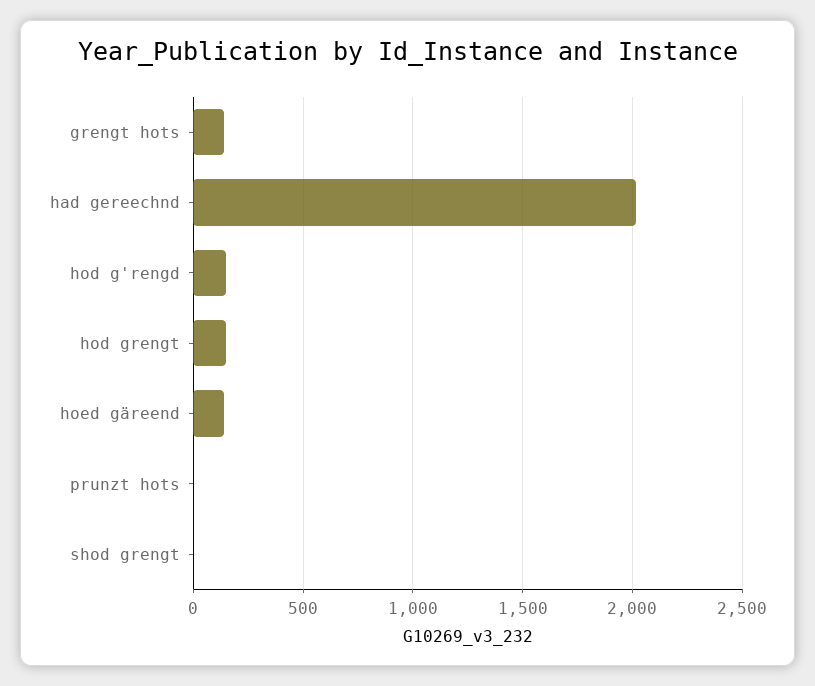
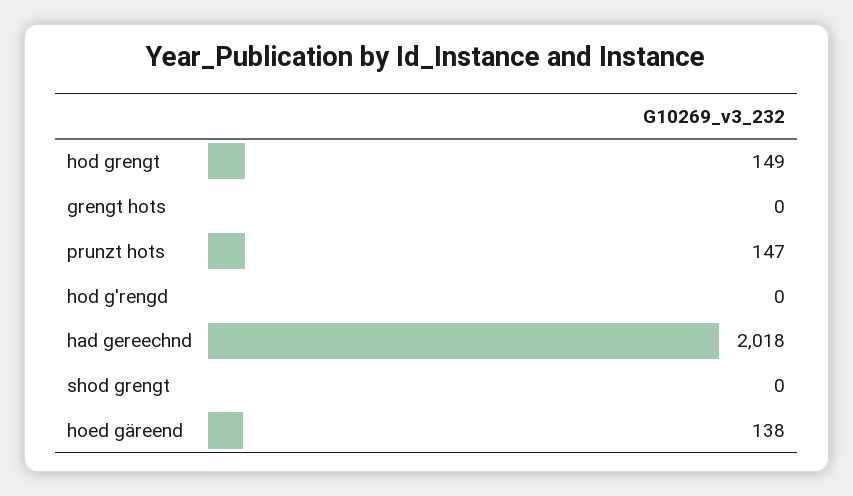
  {
-   "grengt hots": 150,
+   "grengt hots": 0,
    "had gereechnd": 2018,
-   "hod g'rengd": 150,
+   "hod g'rengd": 0,
    "hod grengt": 149,
    "hoed gäreend": 138,
-   "prunzt hots": 0,
+   "prunzt hots": 147,
    "shod grengt": 0
  }

